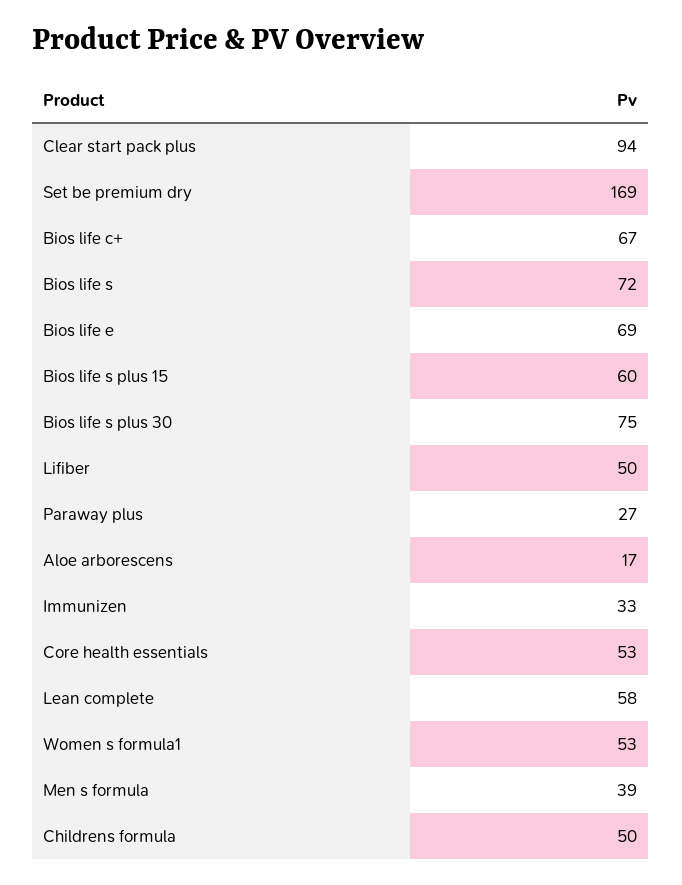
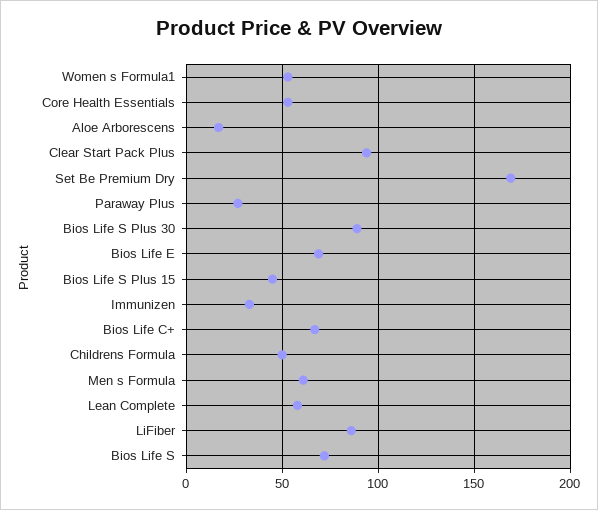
  {
    "Clear start pack plus": 94,
    "Set be premium dry": 169,
    "Bios life c+": 67,
    "Bios life s": 72,
    "Bios life e": 69,
-   "Bios life s plus 15": 60,
+   "Bios life s plus 15": 45,
-   "Bios life s plus 30": 75,
+   "Bios life s plus 30": 90,
-   "Lifiber": 50,
+   "Lifiber": 85,
    "Paraway plus": 27,
    "Aloe arborescens": 17,
    "Immunizen": 33,
    "Core health essentials": 53,
    "Lean complete": 58,
    "Women s formula1": 53,
-   "Men s formula": 39,
+   "Men s formula": 60,
    "Childrens formula": 50
  }

